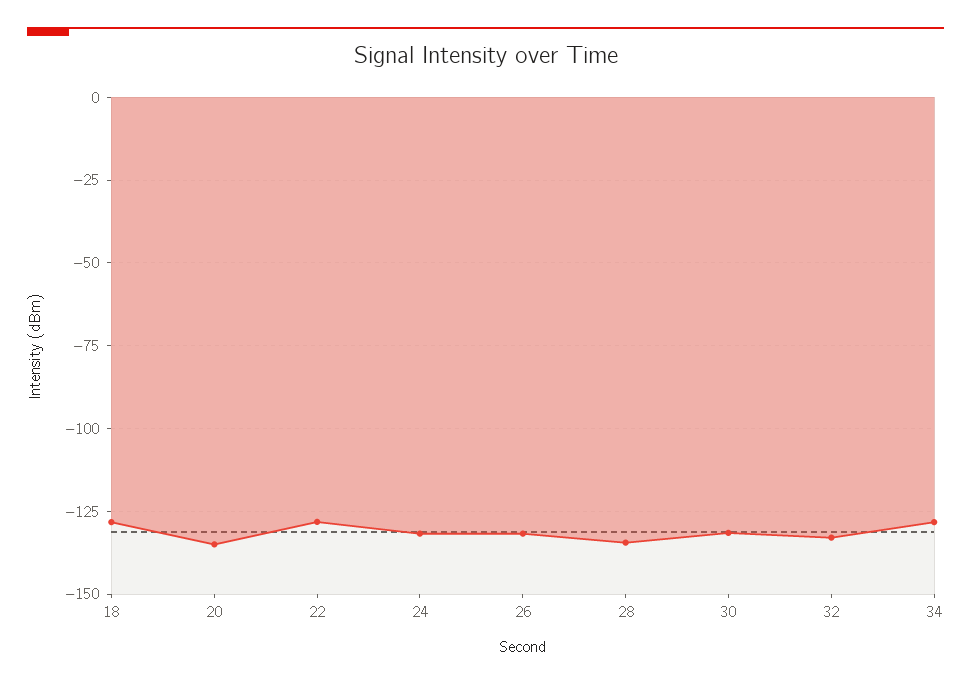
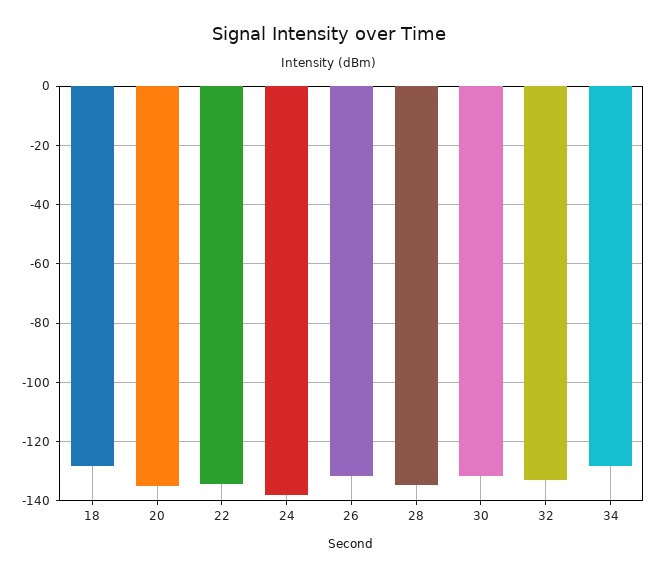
  {
    "18": -127.5,
    "20": -135,
-   "22": -127.5,
+   "22": -135,
-   "24": -132.5,
+   "24": -137.5,
    "26": -132.5,
    "28": -135,
    "30": -132.5,
    "32": -132.5,
    "34": -127.5
  }

